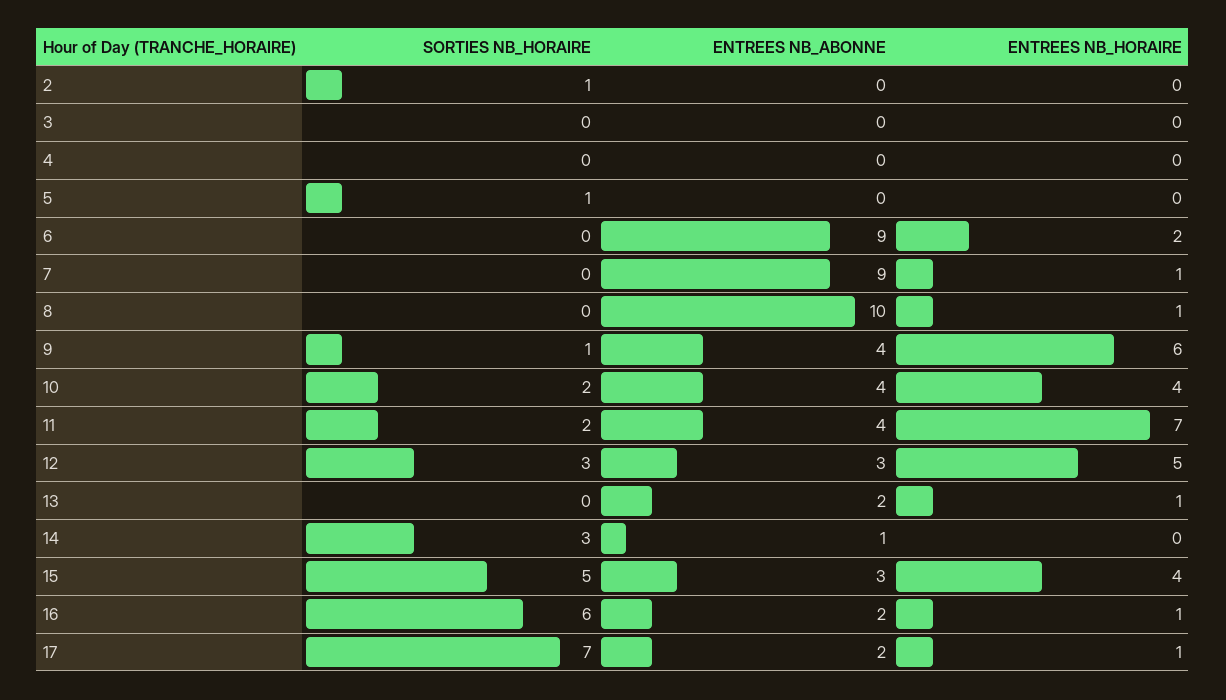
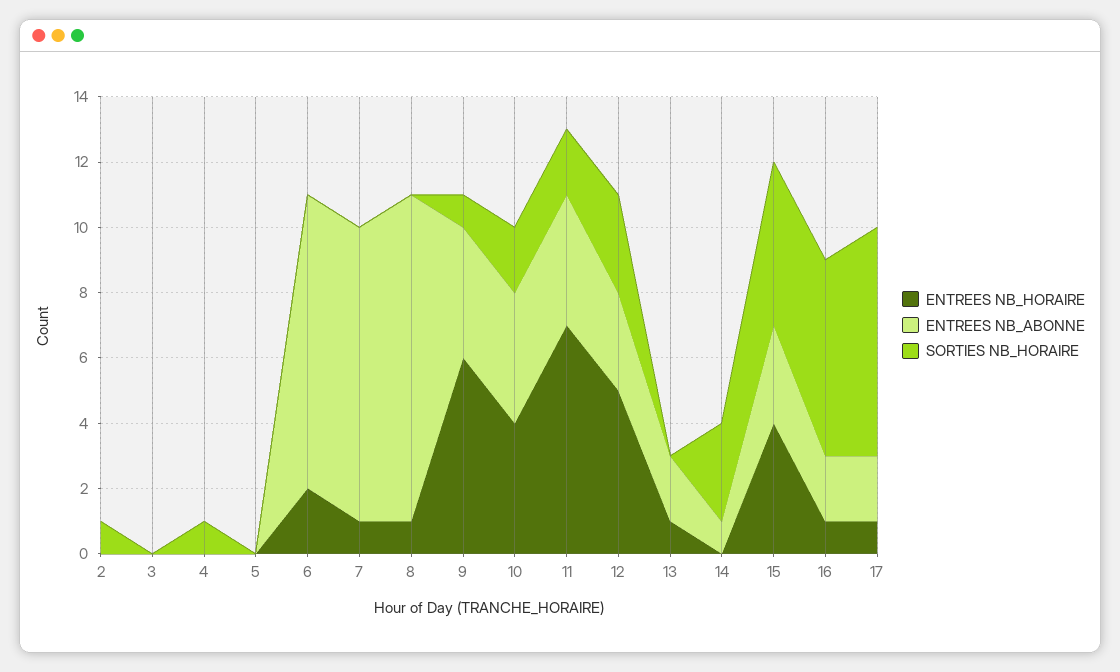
  {
    "SORTIES NB_HORAIRE": {
      "2": 1,
      "3": 0,
-     "4": 0,
+     "4": 1,
-     "5": 1,
+     "5": 0,
      "6": 0,
      "7": 0,
      "8": 0,
      "9": 1,
      "10": 2,
      "11": 2,
      "12": 3,
      "13": 0,
      "14": 3,
      "15": 5,
      "16": 6,
      "17": 7
    },
    "ENTREES NB_ABONNE": {
      "2": 0,
      "3": 0,
      "4": 0,
      "5": 0,
      "6": 9,
      "7": 9,
      "8": 10,
      "9": 4,
      "10": 4,
      "11": 4,
      "12": 3,
      "13": 2,
      "14": 1,
      "15": 3,
      "16": 2,
      "17": 2
    },
    "ENTREES NB_HORAIRE": {
      "2": 0,
      "3": 0,
      "4": 0,
      "5": 0,
      "6": 2,
      "7": 1,
      "8": 1,
      "9": 6,
      "10": 4,
      "11": 7,
      "12": 5,
      "13": 1,
      "14": 0,
      "15": 4,
      "16": 1,
      "17": 1
    }
  }

